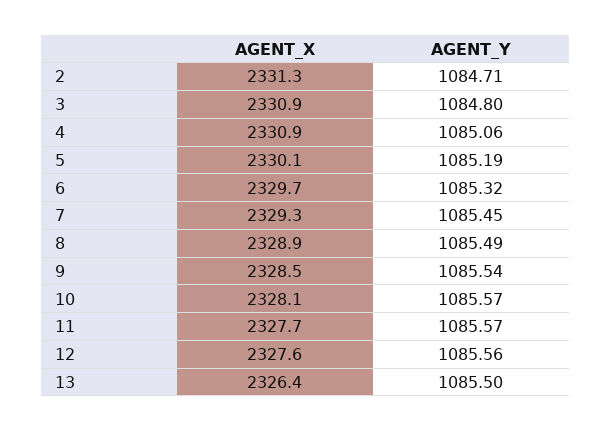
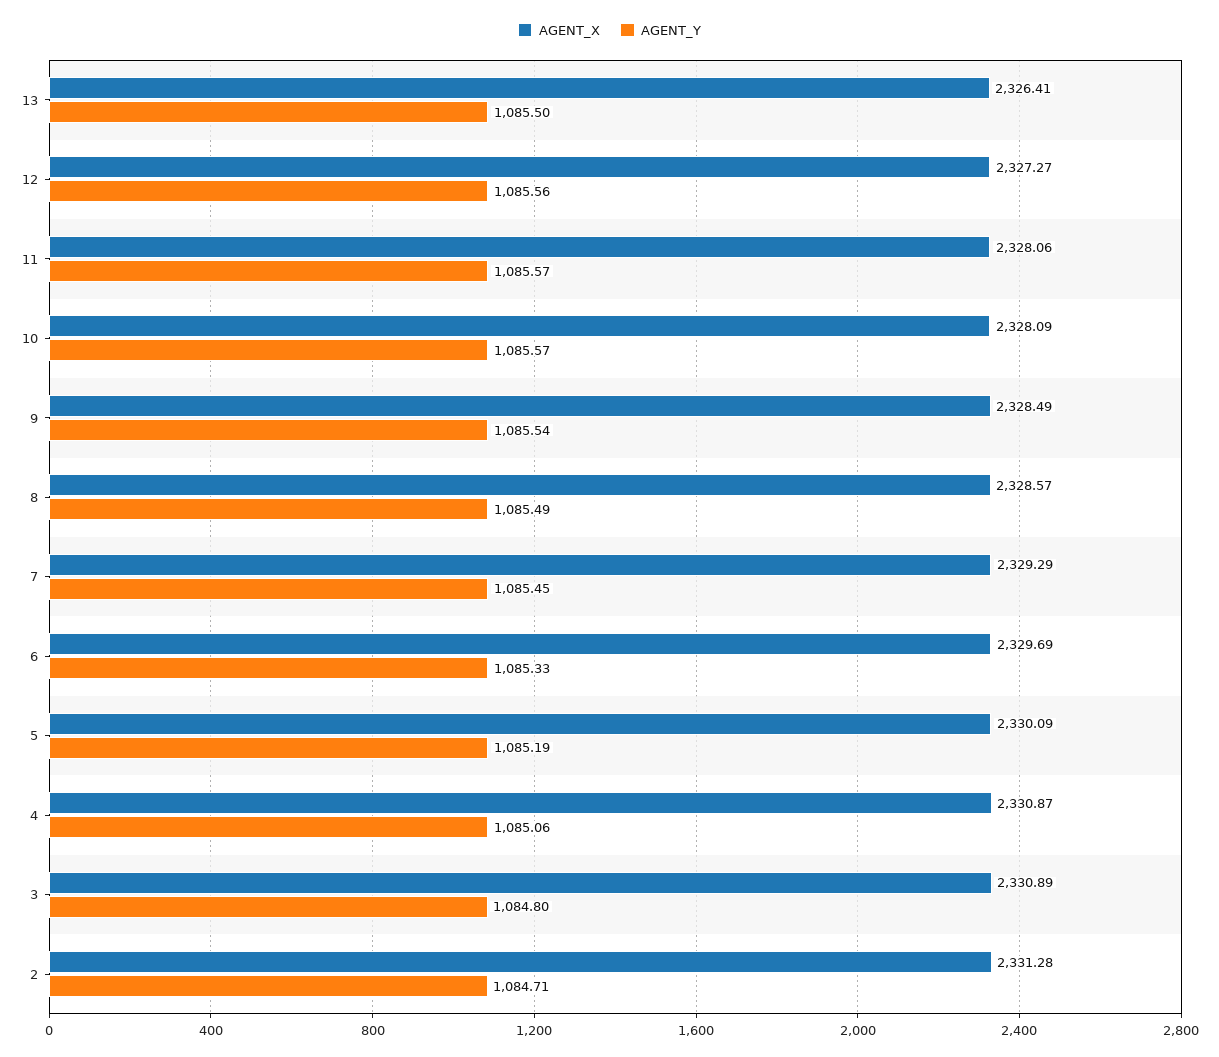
  {
    "AGENT_X": {
      "2": 2331.28,
      "3": 2330.89,
      "4": 2330.87,
      "5": 2330.09,
      "6": 2329.69,
      "7": 2329.29,
-     "8": 2328.9,
+     "8": 2328.57,
      "9": 2328.49,
      "10": 2328.09,
-     "11": 2327.7,
+     "11": 2328.06,
-     "12": 2327.6,
+     "12": 2327.27,
      "13": 2326.41
    },
    "AGENT_Y": {
      "2": 1084.71,
      "3": 1084.8,
      "4": 1085.06,
      "5": 1085.19,
-     "6": 1085.32,
+     "6": 1085.33,
      "7": 1085.45,
      "8": 1085.49,
      "9": 1085.54,
      "10": 1085.57,
      "11": 1085.57,
      "12": 1085.56,
      "13": 1085.5
    }
  }

